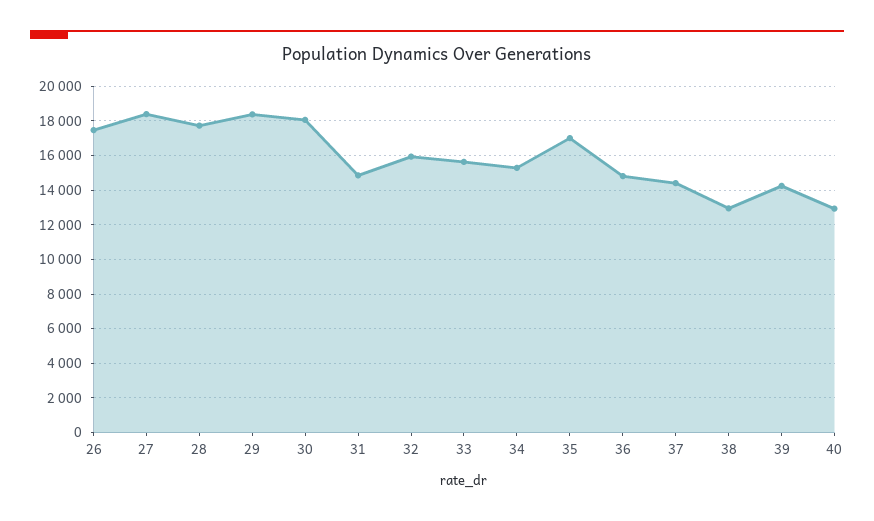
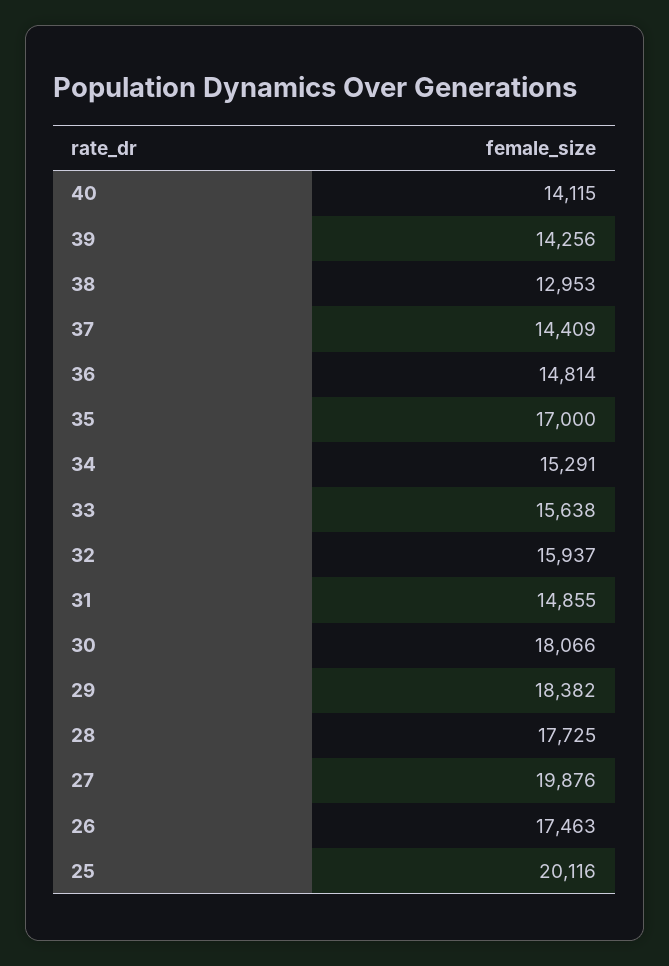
  {
    "26": 17463,
-   "27": 18500,
+   "27": 19876,
    "28": 17725,
    "29": 18382,
    "30": 18066,
    "31": 14855,
    "32": 15937,
    "33": 15638,
    "34": 15291,
    "35": 17000,
    "36": 14814,
    "37": 14409,
    "38": 12953,
    "39": 14256,
-   "40": 13000
+   "40": 14115,
+   "25": 20116
  }

